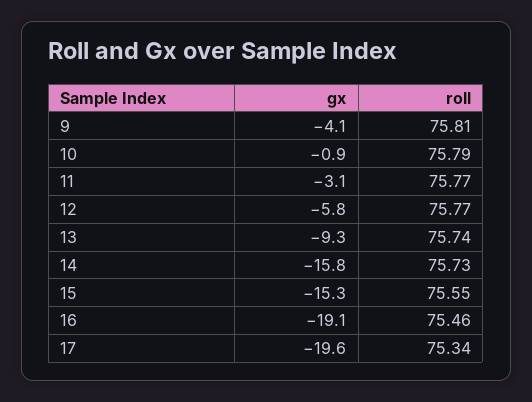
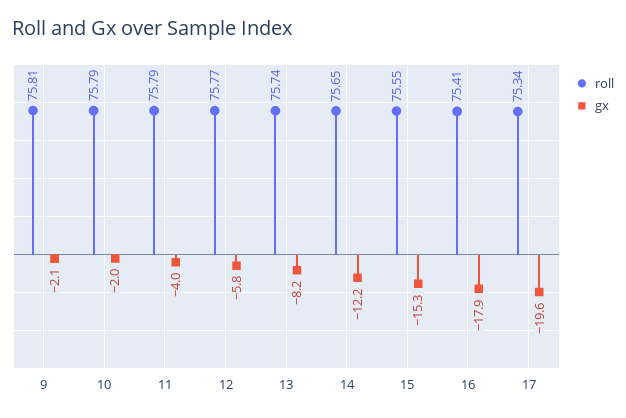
  {
    "gx": {
-     "9": -4.1,
+     "9": -2.1,
-     "10": -0.9,
+     "10": -2,
-     "11": -3.1,
+     "11": -4,
      "12": -5.8,
-     "13": -9.3,
+     "13": -8.2,
-     "14": -15.8,
+     "14": -12.2,
      "15": -15.3,
-     "16": -19.1,
+     "16": -17.9,
      "17": -19.6
    },
    "roll": {
      "9": 75.81,
      "10": 75.79,
-     "11": 75.77,
+     "11": 75.79,
      "12": 75.77,
      "13": 75.74,
-     "14": 75.73,
+     "14": 75.65,
      "15": 75.55,
-     "16": 75.46,
+     "16": 75.41,
      "17": 75.34
    }
  }

